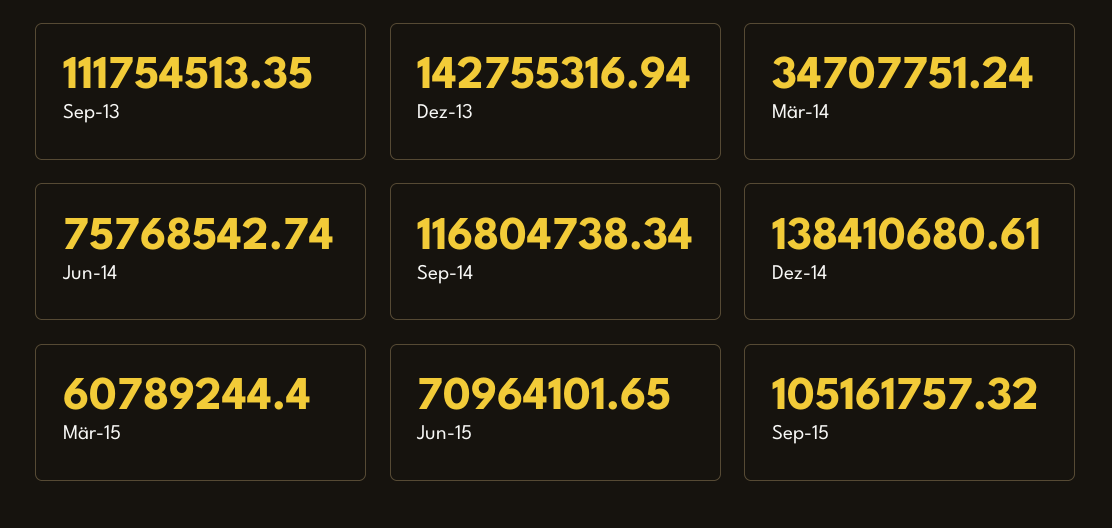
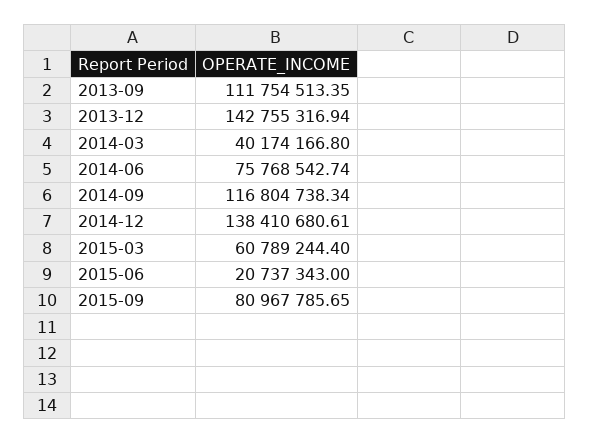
  {
    "Sep-13": 111754513.35,
    "Dez-13": 142755316.94,
-   "Mär-14": 34707751.24,
+   "Mär-14": 40174166.8,
    "Jun-14": 75768542.74,
    "Sep-14": 116804738.34,
    "Dez-14": 138410680.61,
    "Mär-15": 60789244.4,
-   "Jun-15": 70964101.65,
+   "Jun-15": 20737343,
-   "Sep-15": 105161757.32
+   "Sep-15": 80967785.65
  }

